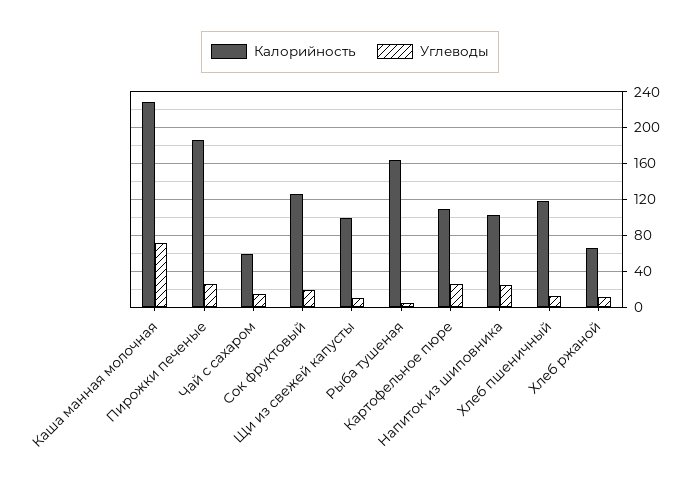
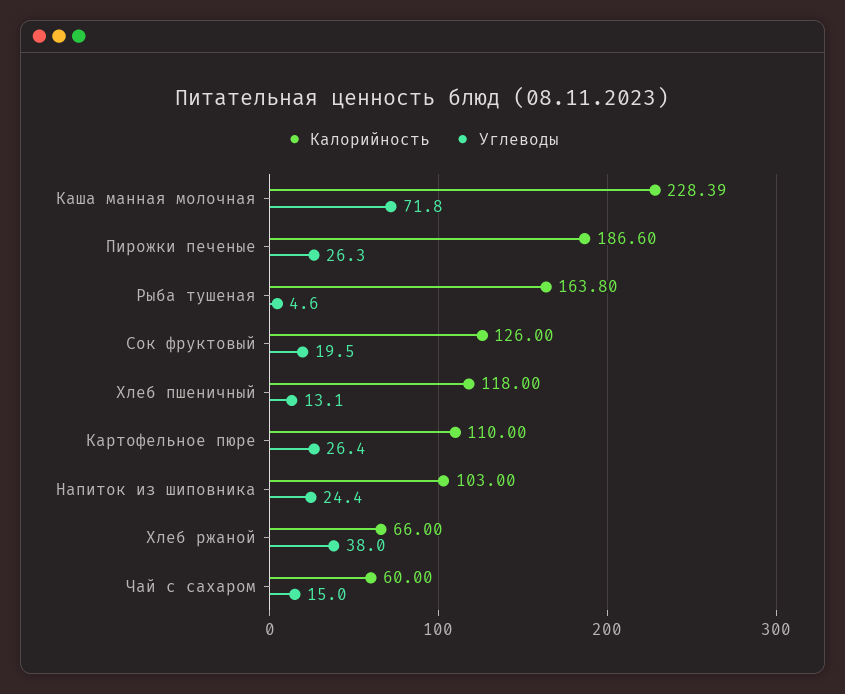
  {
    "Калорийность": {
      "Каша манная молочная": 228.39,
      "Пирожки печеные": 186.6,
      "Чай с сахаром": 60,
      "Сок фруктовый": 126,
-     "Щи из свежей капусты": 100,
      "Рыба тушеная": 163.8,
      "Картофельное пюре": 110,
      "Напиток из шиповника": 103,
      "Хлеб пшеничный": 118,
      "Хлеб ржаной": 66
    },
    "Углеводы": {
      "Каша манная молочная": 71.8,
      "Пирожки печеные": 26.3,
      "Чай с сахаром": 15,
      "Сок фруктовый": 19.5,
-     "Щи из свежей капусты": 10,
      "Рыба тушеная": 4.6,
      "Картофельное пюре": 26.4,
      "Напиток из шиповника": 24.4,
      "Хлеб пшеничный": 13.1,
-     "Хлеб ржаной": 10
+     "Хлеб ржаной": 38
    }
  }

